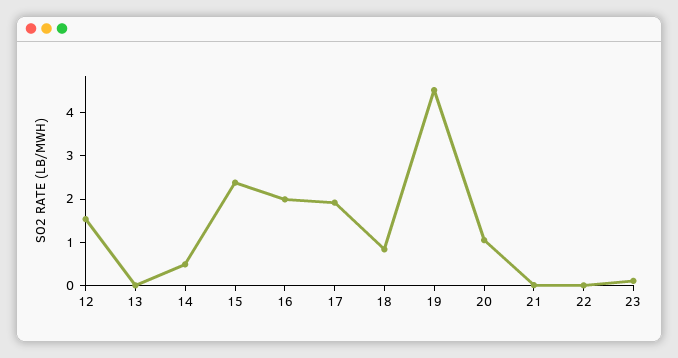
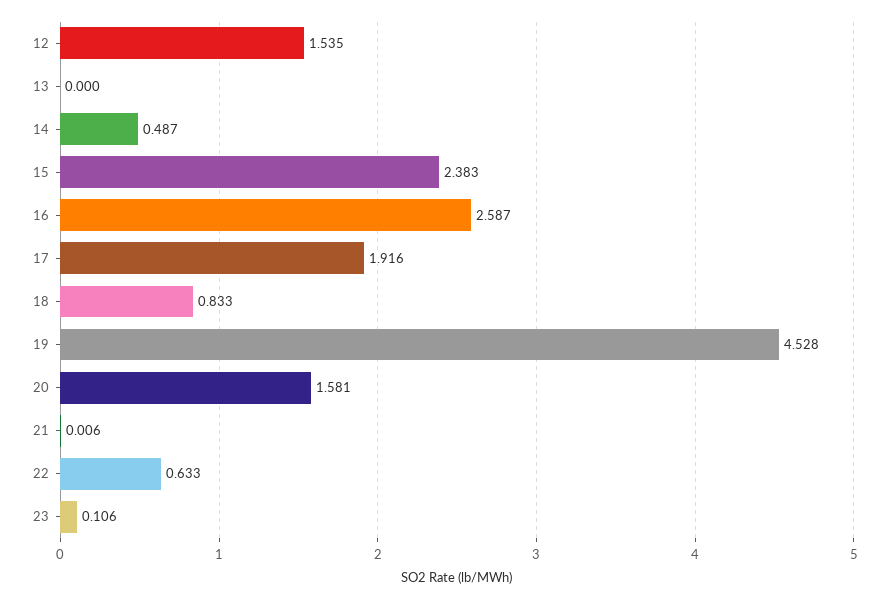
  {
    "12": 1.535,
    "13": 0,
    "14": 0.487,
    "15": 2.383,
-   "16": 2,
+   "16": 2.587,
    "17": 1.916,
    "18": 0.833,
    "19": 4.528,
-   "20": 1,
+   "20": 1.581,
    "21": 0.006,
-   "22": 0,
+   "22": 0.633,
    "23": 0.106
  }

